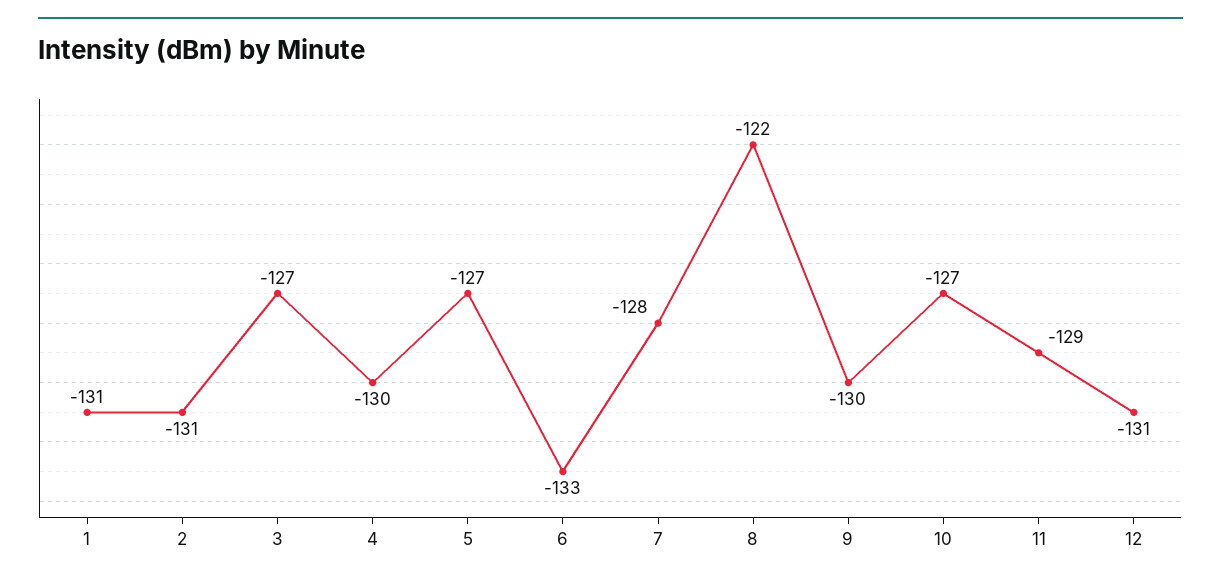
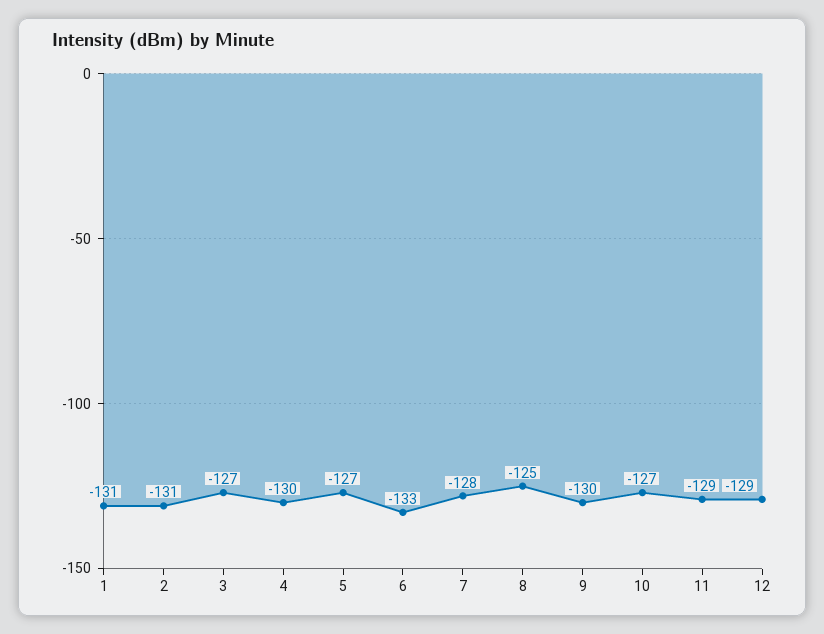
  {
    "1": -131,
    "2": -131,
    "3": -127,
    "4": -130,
    "5": -127,
    "6": -133,
    "7": -128,
-   "8": -122,
+   "8": -125,
    "9": -130,
    "10": -127,
    "11": -129,
-   "12": -131
+   "12": -129
  }

